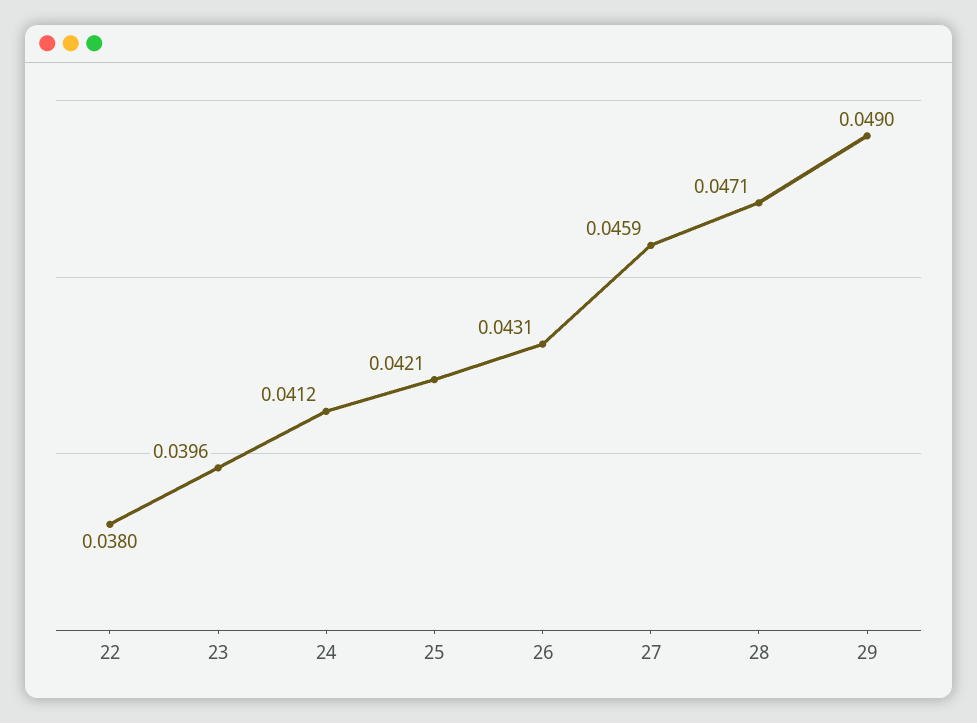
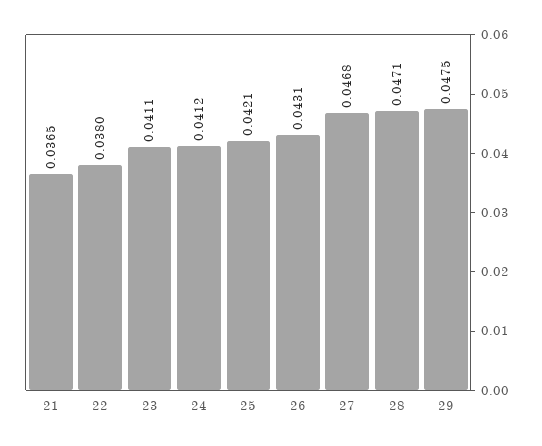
  {
    "22": 0.038,
-   "23": 0.0396,
+   "23": 0.0411,
    "24": 0.0412,
    "25": 0.0421,
    "26": 0.0431,
-   "27": 0.0459,
+   "27": 0.0468,
    "28": 0.0471,
-   "29": 0.049
+   "29": 0.0475,
+   "21": 0.0365
  }

